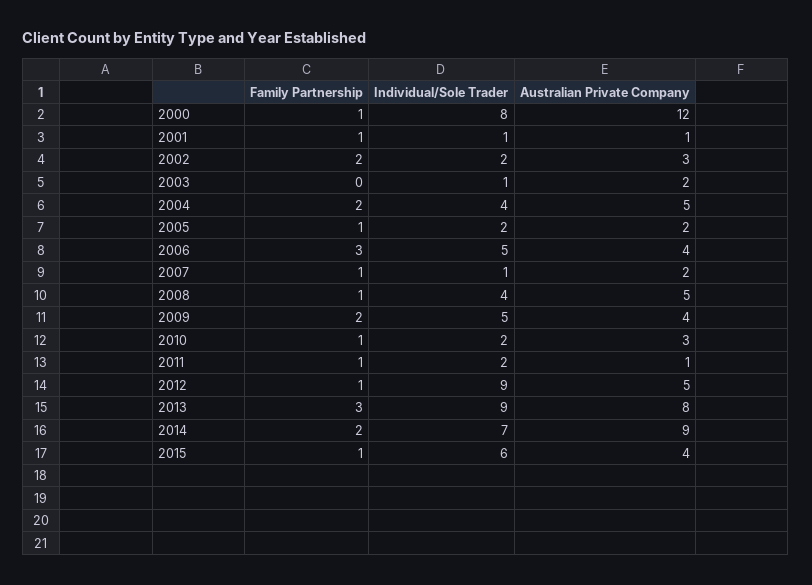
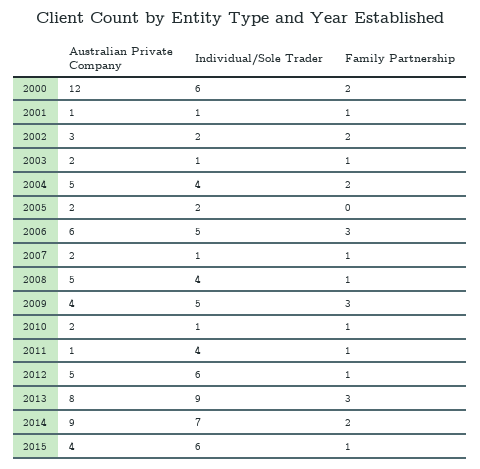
  {
    "Family Partnership": {
-     "2000": 1,
+     "2000": 2,
      "2001": 1,
      "2002": 2,
-     "2003": 0,
+     "2003": 1,
      "2004": 2,
-     "2005": 1,
+     "2005": 0,
      "2006": 3,
      "2007": 1,
      "2008": 1,
-     "2009": 2,
+     "2009": 3,
      "2010": 1,
      "2011": 1,
      "2012": 1,
      "2013": 3,
      "2014": 2,
      "2015": 1
    },
    "Individual/Sole Trader": {
-     "2000": 8,
+     "2000": 6,
      "2001": 1,
      "2002": 2,
      "2003": 1,
      "2004": 4,
      "2005": 2,
      "2006": 5,
      "2007": 1,
      "2008": 4,
      "2009": 5,
-     "2010": 2,
+     "2010": 1,
-     "2011": 2,
+     "2011": 4,
-     "2012": 9,
+     "2012": 6,
      "2013": 9,
      "2014": 7,
      "2015": 6
    },
    "Australian Private Company": {
      "2000": 12,
      "2001": 1,
      "2002": 3,
      "2003": 2,
      "2004": 5,
      "2005": 2,
-     "2006": 4,
+     "2006": 6,
      "2007": 2,
      "2008": 5,
      "2009": 4,
-     "2010": 3,
+     "2010": 2,
      "2011": 1,
      "2012": 5,
      "2013": 8,
      "2014": 9,
      "2015": 4
    }
  }

